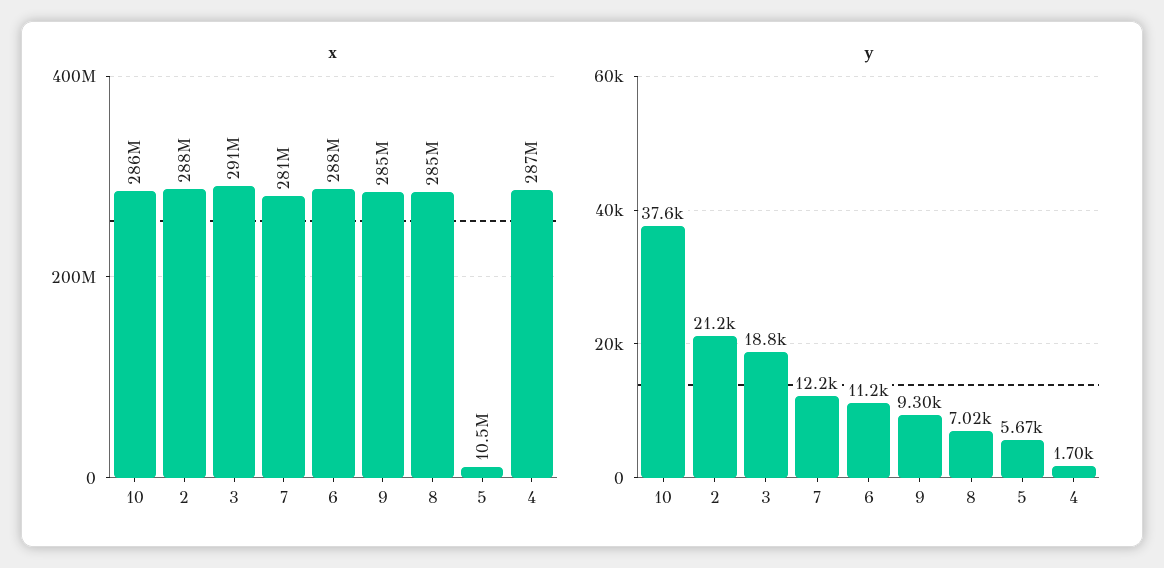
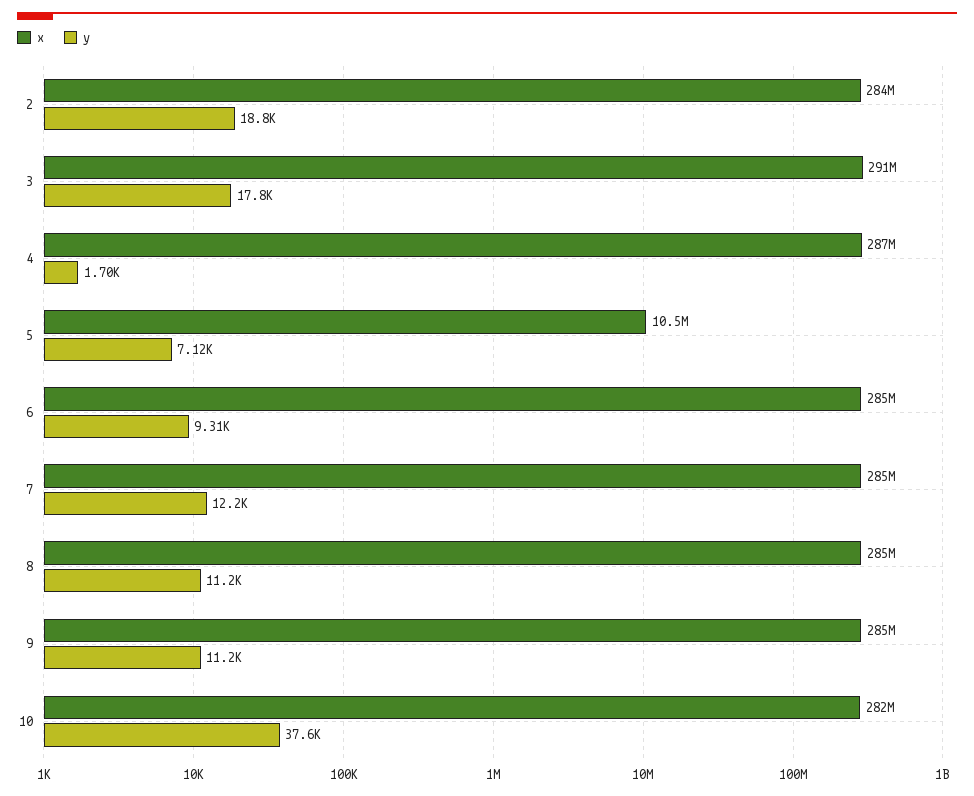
  {
    "x": {
-     "10": 286000000,
+     "10": 282000000,
-     "2": 288000000,
+     "2": 284000000,
      "3": 291000000,
-     "7": 281000000,
+     "7": 285000000,
-     "6": 288000000,
+     "6": 285000000,
      "9": 285000000,
      "8": 285000000,
      "5": 10500000,
      "4": 287000000
    },
    "y": {
      "10": 37600,
-     "2": 21200,
+     "2": 18800,
-     "3": 18800,
+     "3": 17800,
      "7": 12200,
-     "6": 11200,
+     "6": 9310,
-     "9": 9300,
+     "9": 11200,
-     "8": 7020,
+     "8": 11200,
-     "5": 5670,
+     "5": 7120,
      "4": 1700
    }
  }

